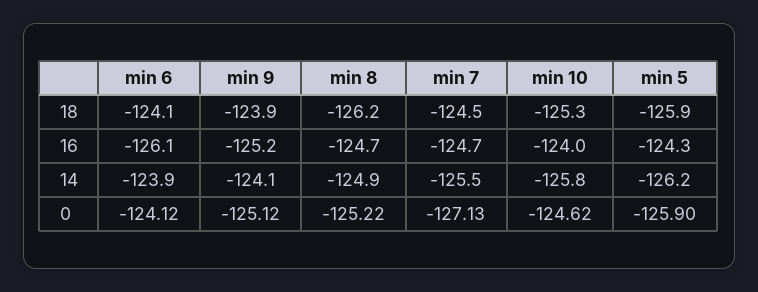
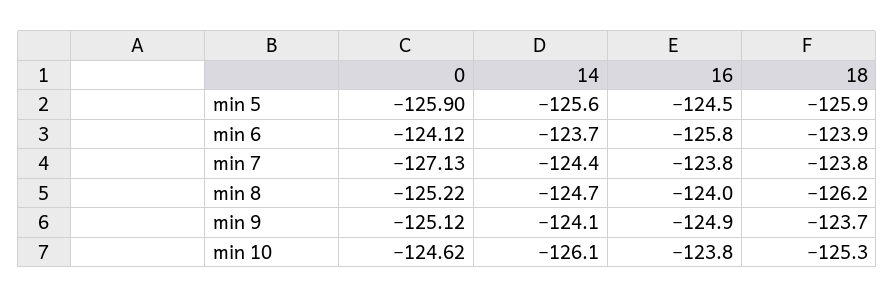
  {
    "min 6": {
-     "18": -124.1,
+     "18": -123.9,
-     "16": -126.1,
+     "16": -125.8,
-     "14": -123.9,
+     "14": -123.7,
      "0": -124.12
    },
    "min 9": {
-     "18": -123.9,
+     "18": -123.7,
-     "16": -125.2,
+     "16": -124.9,
      "14": -124.1,
      "0": -125.12
    },
    "min 8": {
      "18": -126.2,
-     "16": -124.7,
+     "16": -124,
-     "14": -124.9,
+     "14": -124.7,
      "0": -125.22
    },
    "min 7": {
-     "18": -124.5,
+     "18": -123.8,
-     "16": -124.7,
+     "16": -123.8,
-     "14": -125.5,
+     "14": -124.4,
      "0": -127.13
    },
    "min 10": {
      "18": -125.3,
-     "16": -124,
+     "16": -123.8,
-     "14": -125.8,
+     "14": -126.1,
      "0": -124.62
    },
    "min 5": {
      "18": -125.9,
-     "16": -124.3,
+     "16": -124.5,
-     "14": -126.2,
+     "14": -125.6,
      "0": -125.9
    }
  }

